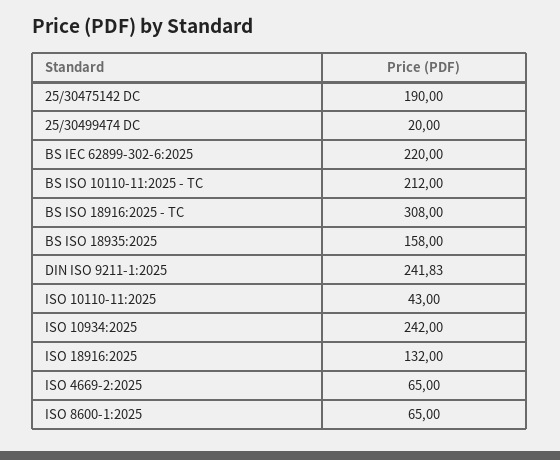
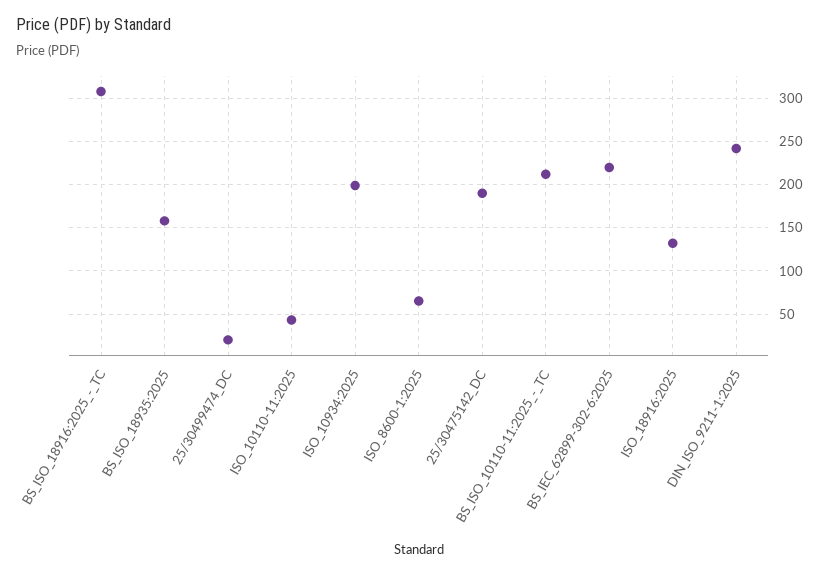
  {
    "25/30475142 DC": 190,
    "25/30499474 DC": 20,
    "BS IEC 62899-302-6:2025": 220,
    "BS ISO 10110-11:2025 - TC": 212,
    "BS ISO 18916:2025 - TC": 308,
    "BS ISO 18935:2025": 158,
    "DIN ISO 9211-1:2025": 241.83,
    "ISO 10110-11:2025": 43,
-   "ISO 10934:2025": 242,
+   "ISO 10934:2025": 200,
    "ISO 18916:2025": 132,
-   "ISO 4669-2:2025": 65,
    "ISO 8600-1:2025": 65
  }

